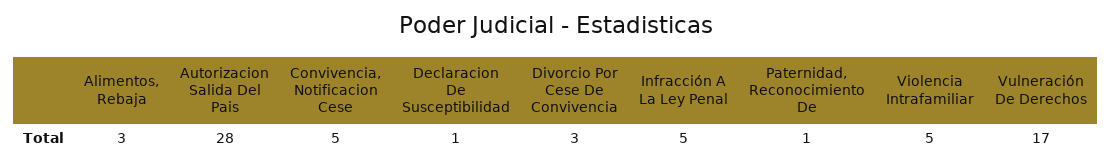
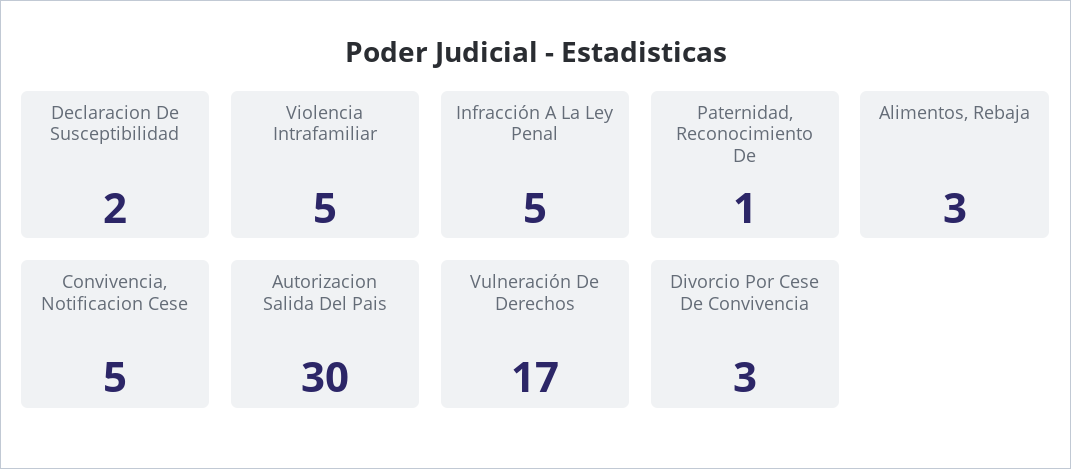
  {
    "Alimentos, Rebaja": 3,
-   "Autorizacion Salida Del Pais": 28,
+   "Autorizacion Salida Del Pais": 30,
    "Convivencia, Notificacion Cese": 5,
-   "Declaracion De Susceptibilidad": 1,
+   "Declaracion De Susceptibilidad": 2,
    "Divorcio Por Cese De Convivencia": 3,
    "Infracción A La Ley Penal": 5,
    "Paternidad, Reconocimiento De": 1,
    "Violencia Intrafamiliar": 5,
    "Vulneración De Derechos": 17
  }

